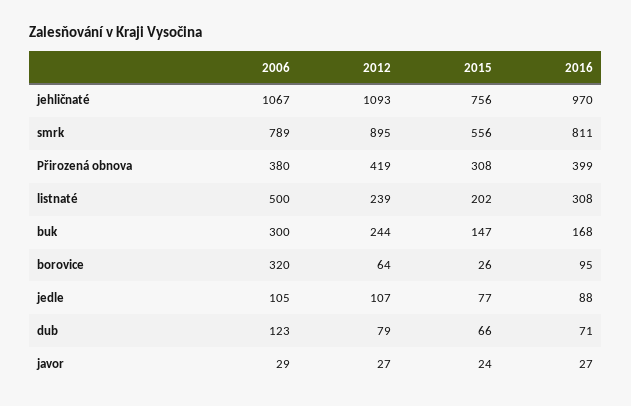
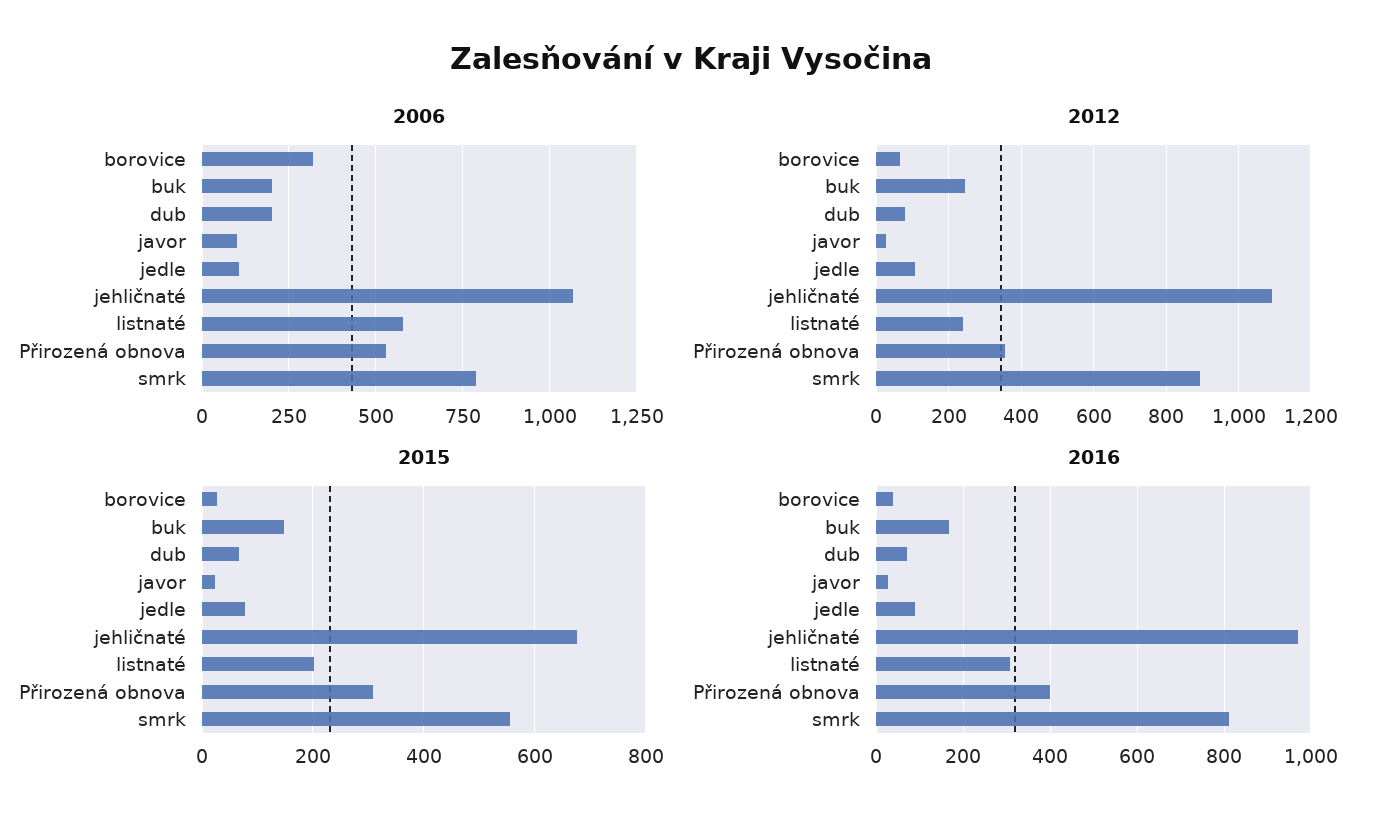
  {
    "2006": {
      "jehličnaté": 1067,
      "smrk": 789,
-     "Přirozená obnova": 380,
+     "Přirozená obnova": 525,
-     "listnaté": 500,
+     "listnaté": 575,
-     "buk": 300,
+     "buk": 200,
      "borovice": 320,
      "jedle": 105,
-     "dub": 123,
+     "dub": 200,
-     "javor": 29
+     "javor": 100
    },
    "2012": {
      "jehličnaté": 1093,
      "smrk": 895,
-     "Přirozená obnova": 419,
+     "Přirozená obnova": 360,
      "listnaté": 239,
      "buk": 244,
      "borovice": 64,
      "jedle": 107,
      "dub": 79,
      "javor": 27
    },
    "2015": {
-     "jehličnaté": 756,
+     "jehličnaté": 680,
      "smrk": 556,
      "Přirozená obnova": 308,
      "listnaté": 202,
      "buk": 147,
      "borovice": 26,
      "jedle": 77,
      "dub": 66,
      "javor": 24
    },
    "2016": {
      "jehličnaté": 970,
      "smrk": 811,
      "Přirozená obnova": 399,
      "listnaté": 308,
      "buk": 168,
-     "borovice": 95,
+     "borovice": 40,
      "jedle": 88,
      "dub": 71,
      "javor": 27
    }
  }

